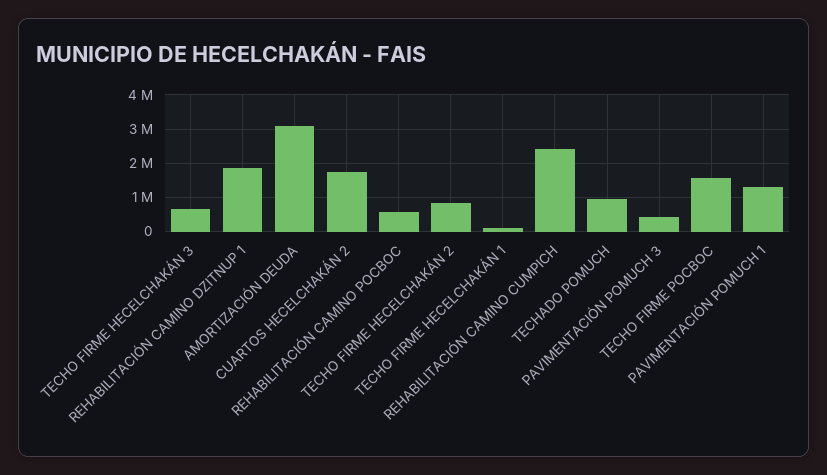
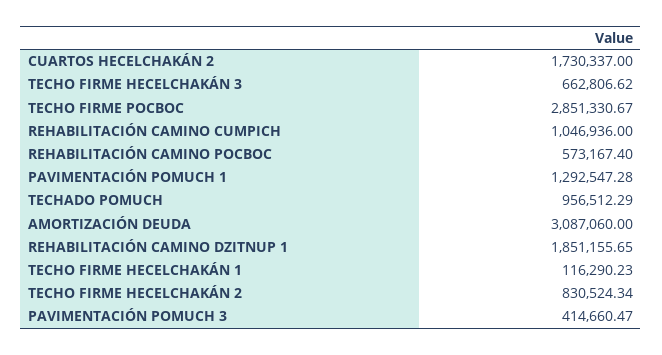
  {
    "TECHO FIRME HECELCHAKÁN 3": 662806.62,
    "REHABILITACIÓN CAMINO DZITNUP 1": 1851155.65,
    "AMORTIZACIÓN DEUDA": 3087060,
    "CUARTOS HECELCHAKÁN 2": 1730337,
    "REHABILITACIÓN CAMINO POCBOC": 573167.4,
    "TECHO FIRME HECELCHAKÁN 2": 830524.34,
    "TECHO FIRME HECELCHAKÁN 1": 116290.23,
-   "REHABILITACIÓN CAMINO CUMPICH": 2400000,
+   "REHABILITACIÓN CAMINO CUMPICH": 1046936,
    "TECHADO POMUCH": 956512.29,
    "PAVIMENTACIÓN POMUCH 3": 414660.47,
-   "TECHO FIRME POCBOC": 1600000,
+   "TECHO FIRME POCBOC": 2851330.67,
    "PAVIMENTACIÓN POMUCH 1": 1292547.28
  }

